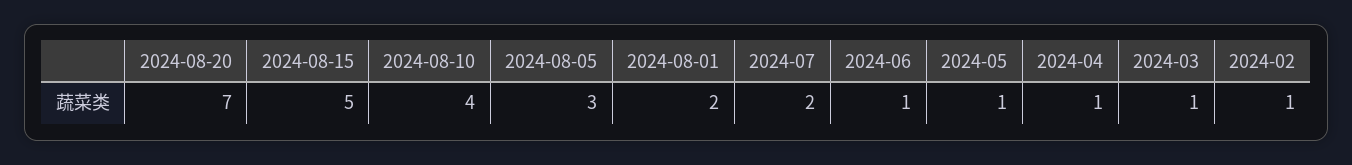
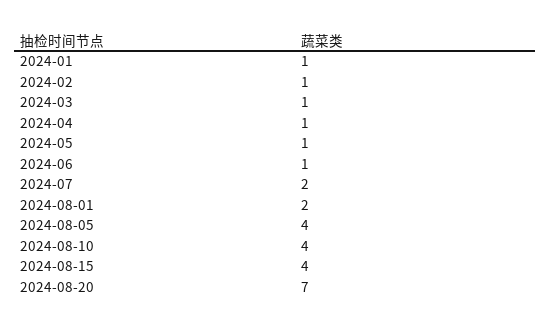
  {
    "2024-08-20": 7,
-   "2024-08-15": 5,
+   "2024-08-15": 4,
    "2024-08-10": 4,
-   "2024-08-05": 3,
+   "2024-08-05": 4,
    "2024-08-01": 2,
    "2024-07": 2,
    "2024-06": 1,
    "2024-05": 1,
    "2024-04": 1,
    "2024-03": 1,
-   "2024-02": 1
+   "2024-02": 1,
+   "2024-01": 1
  }

